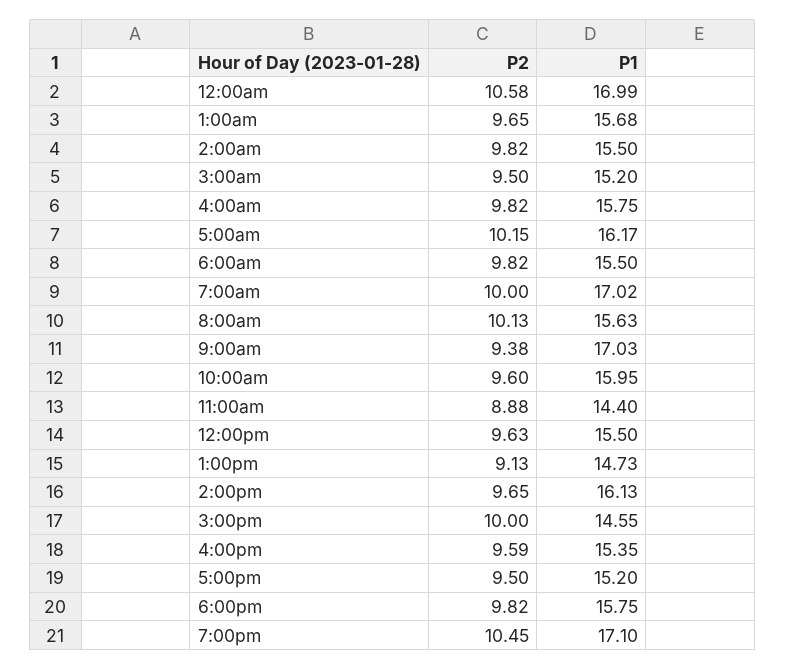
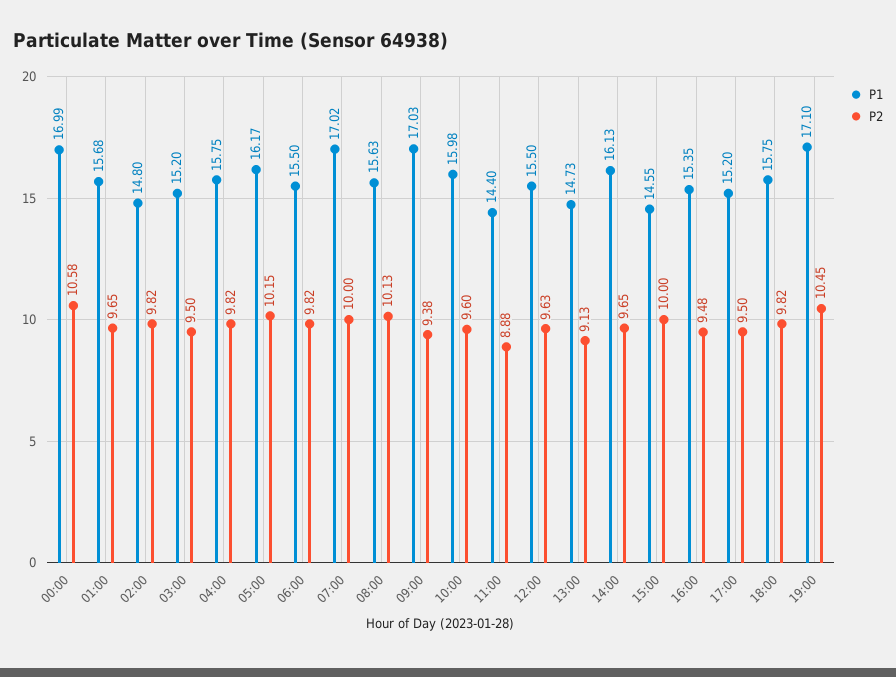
  {
    "P2": {
      "12:00am": 10.58,
      "1:00am": 9.65,
      "2:00am": 9.82,
      "3:00am": 9.5,
      "4:00am": 9.82,
      "5:00am": 10.15,
      "6:00am": 9.82,
      "7:00am": 10,
      "8:00am": 10.13,
      "9:00am": 9.38,
      "10:00am": 9.6,
      "11:00am": 8.88,
      "12:00pm": 9.63,
      "1:00pm": 9.13,
      "2:00pm": 9.65,
      "3:00pm": 10,
-     "4:00pm": 9.59,
+     "4:00pm": 9.48,
      "5:00pm": 9.5,
      "6:00pm": 9.82,
      "7:00pm": 10.45
    },
    "P1": {
      "12:00am": 16.99,
      "1:00am": 15.68,
-     "2:00am": 15.5,
+     "2:00am": 14.8,
      "3:00am": 15.2,
      "4:00am": 15.75,
      "5:00am": 16.17,
      "6:00am": 15.5,
      "7:00am": 17.02,
      "8:00am": 15.63,
      "9:00am": 17.03,
-     "10:00am": 15.95,
+     "10:00am": 15.98,
      "11:00am": 14.4,
      "12:00pm": 15.5,
      "1:00pm": 14.73,
      "2:00pm": 16.13,
      "3:00pm": 14.55,
      "4:00pm": 15.35,
      "5:00pm": 15.2,
      "6:00pm": 15.75,
      "7:00pm": 17.1
    }
  }

